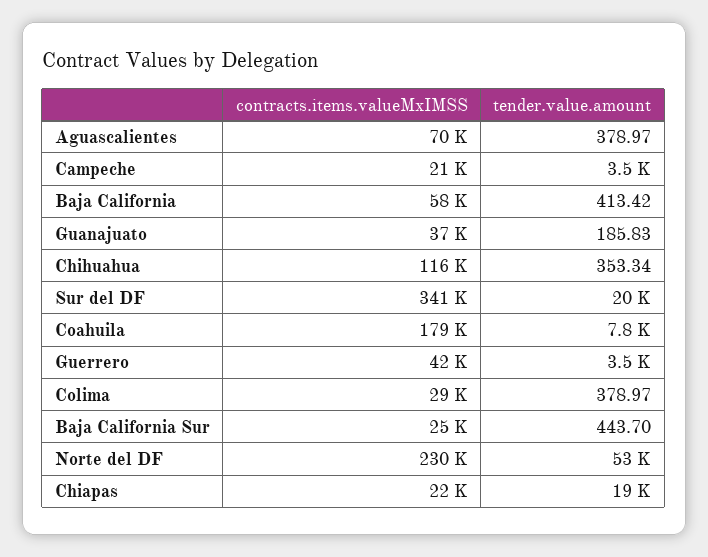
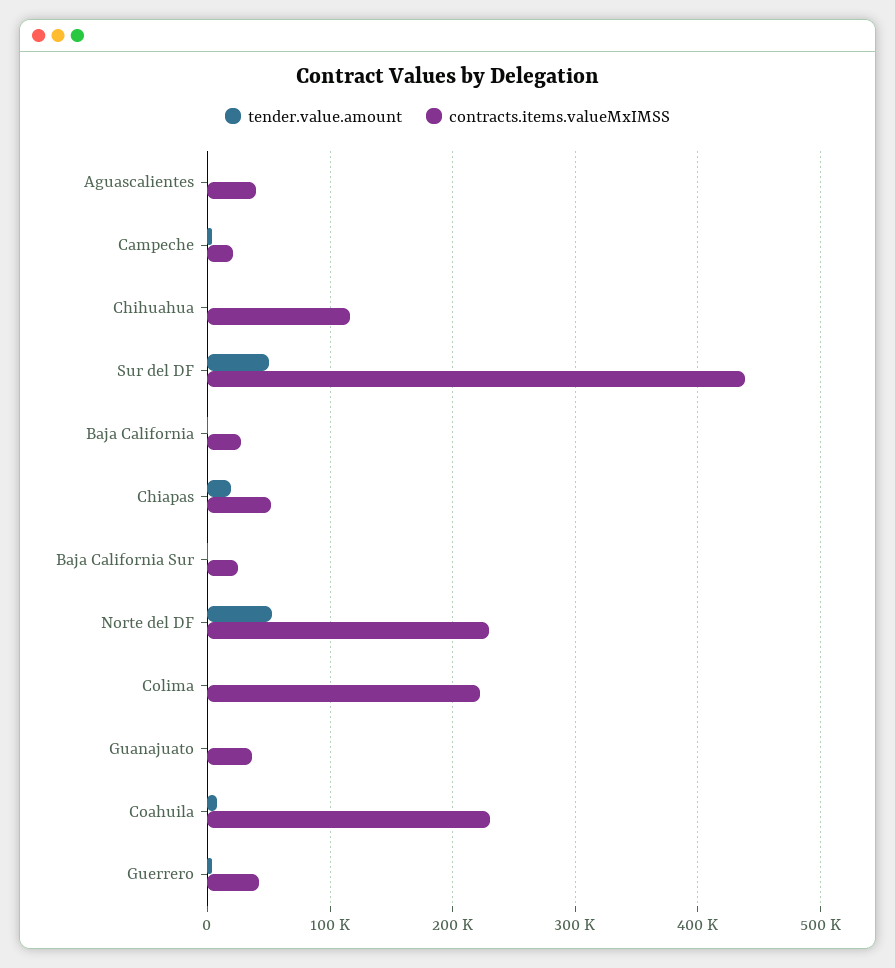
  {
    "contracts.items.valueMxIMSS": {
-     "Aguascalientes": 70000,
+     "Aguascalientes": 40000,
      "Campeche": 21000,
-     "Baja California": 58000,
+     "Baja California": 30000,
      "Guanajuato": 37000,
      "Chihuahua": 116000,
-     "Sur del DF": 341000,
+     "Sur del DF": 440000,
-     "Coahuila": 179000,
+     "Coahuila": 230000,
      "Guerrero": 42000,
-     "Colima": 29000,
+     "Colima": 220000,
      "Baja California Sur": 25000,
      "Norte del DF": 230000,
-     "Chiapas": 22000
+     "Chiapas": 50000
    },
    "tender.value.amount": {
      "Aguascalientes": 378.97,
      "Campeche": 3500,
      "Baja California": 413.42,
      "Guanajuato": 185.83,
      "Chihuahua": 353.34,
-     "Sur del DF": 20000,
+     "Sur del DF": 50000,
      "Coahuila": 7800,
      "Guerrero": 3500,
      "Colima": 378.97,
      "Baja California Sur": 443.7,
      "Norte del DF": 53000,
      "Chiapas": 19000
    }
  }

